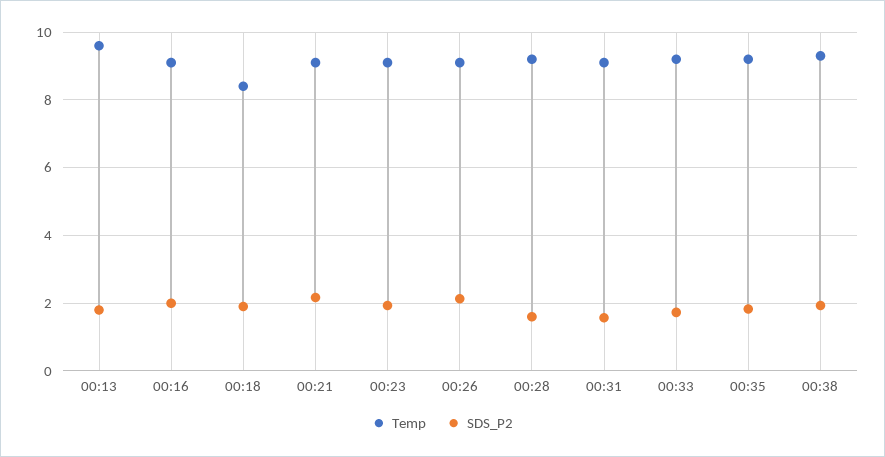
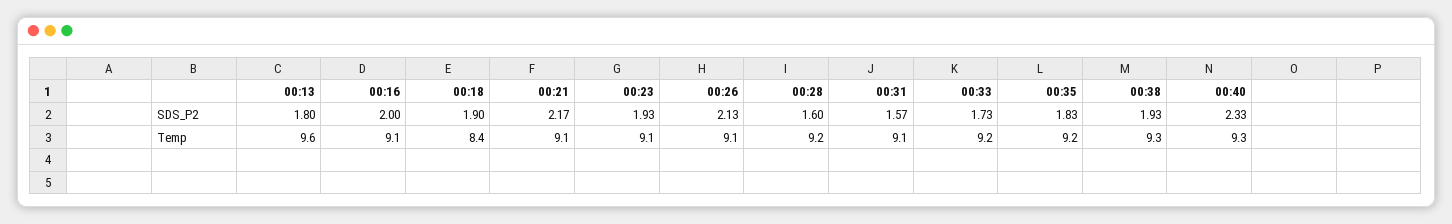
  {
    "Temp": {
      "00:13": 9.6,
      "00:16": 9.1,
      "00:18": 8.4,
      "00:21": 9.1,
      "00:23": 9.1,
      "00:26": 9.1,
      "00:28": 9.2,
      "00:31": 9.1,
      "00:33": 9.2,
      "00:35": 9.2,
-     "00:38": 9.3
+     "00:38": 9.3,
+     "00:40": 9.3
    },
    "SDS_P2": {
      "00:13": 1.8,
      "00:16": 2,
      "00:18": 1.9,
      "00:21": 2.17,
      "00:23": 1.93,
      "00:26": 2.13,
      "00:28": 1.6,
      "00:31": 1.57,
      "00:33": 1.73,
      "00:35": 1.83,
-     "00:38": 1.93
+     "00:38": 1.93,
+     "00:40": 2.33
    }
  }

